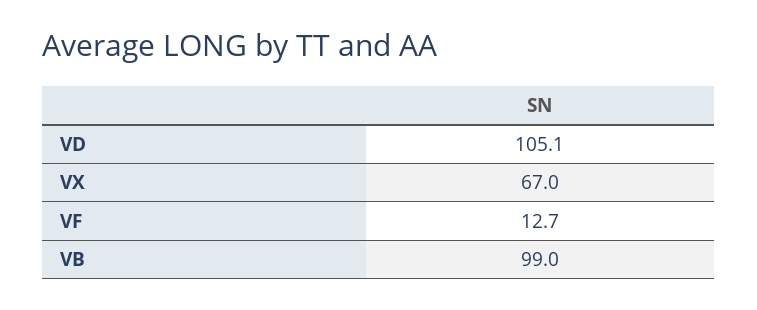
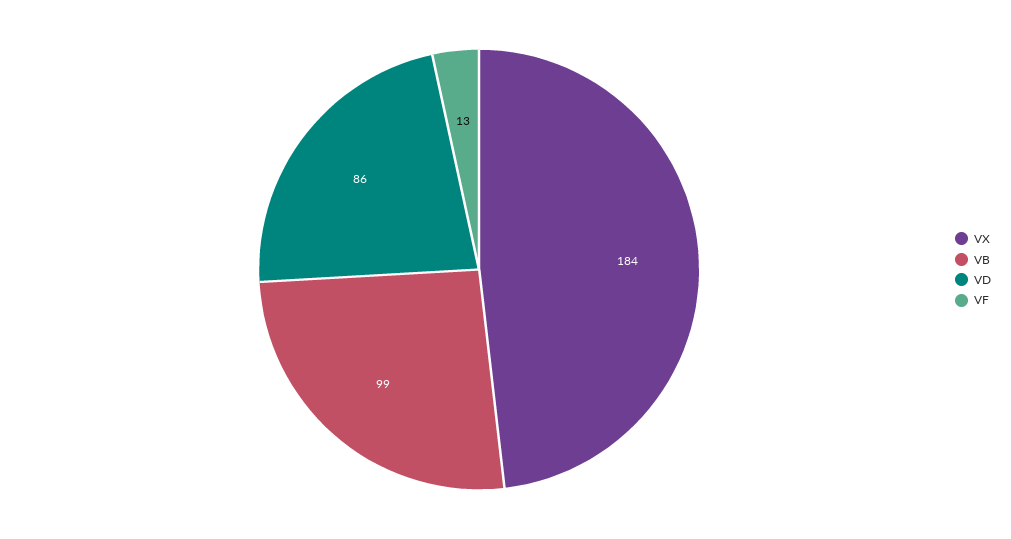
  {
-   "VD": 105.1,
+   "VD": 86,
-   "VX": 67,
+   "VX": 184,
    "VF": 12.7,
    "VB": 99
  }

